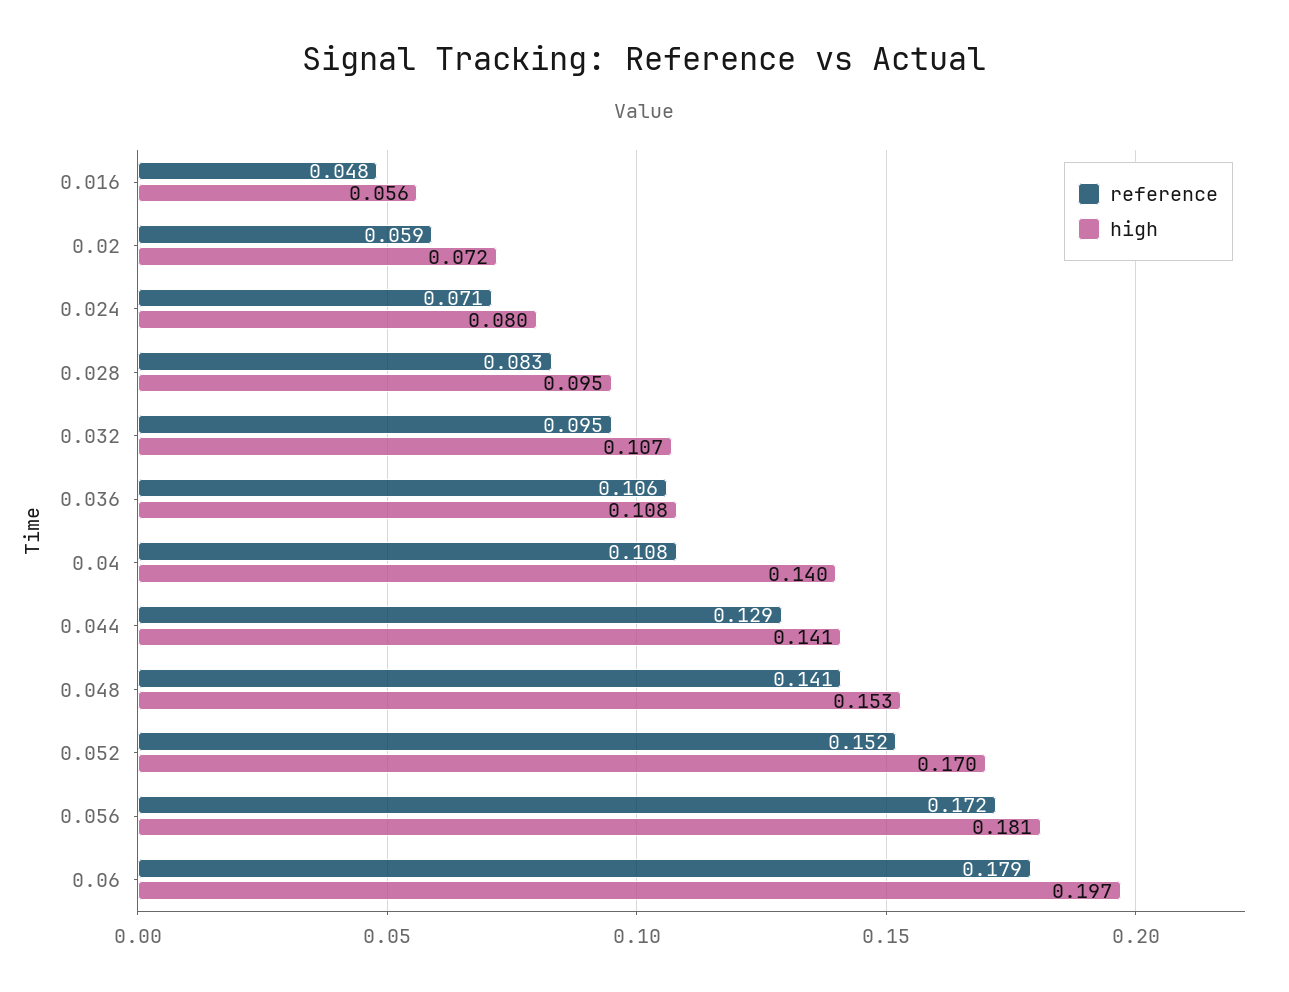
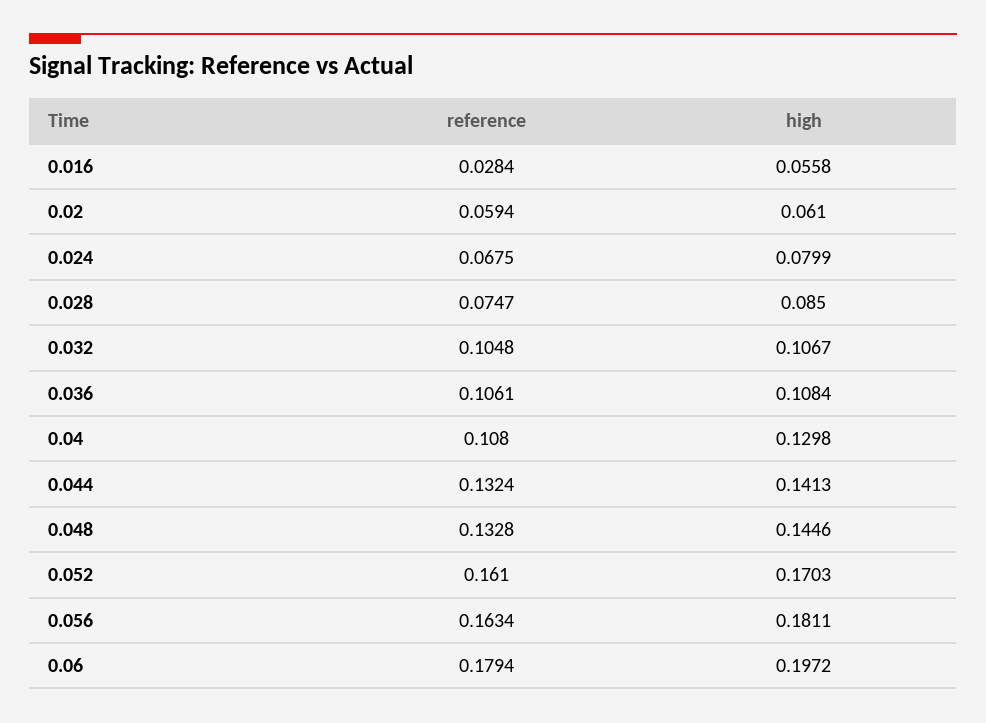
  {
    "reference": {
-     "0.016": 0.048,
+     "0.016": 0.0284,
      "0.02": 0.0594,
-     "0.024": 0.071,
+     "0.024": 0.0675,
-     "0.028": 0.083,
+     "0.028": 0.0747,
-     "0.032": 0.095,
+     "0.032": 0.1048,
      "0.036": 0.1061,
      "0.04": 0.108,
-     "0.044": 0.129,
+     "0.044": 0.1324,
-     "0.048": 0.141,
+     "0.048": 0.1328,
-     "0.052": 0.152,
+     "0.052": 0.161,
-     "0.056": 0.172,
+     "0.056": 0.1634,
      "0.06": 0.1794
    },
    "high": {
      "0.016": 0.0558,
-     "0.02": 0.072,
+     "0.02": 0.061,
      "0.024": 0.0799,
-     "0.028": 0.095,
+     "0.028": 0.085,
      "0.032": 0.1067,
      "0.036": 0.1084,
-     "0.04": 0.14,
+     "0.04": 0.1298,
      "0.044": 0.1413,
-     "0.048": 0.153,
+     "0.048": 0.1446,
      "0.052": 0.1703,
      "0.056": 0.1811,
      "0.06": 0.1972
    }
  }

